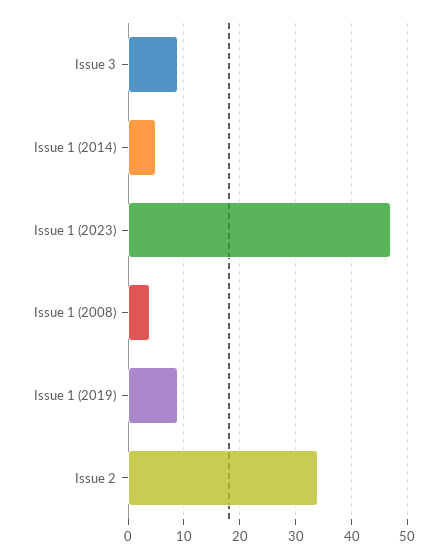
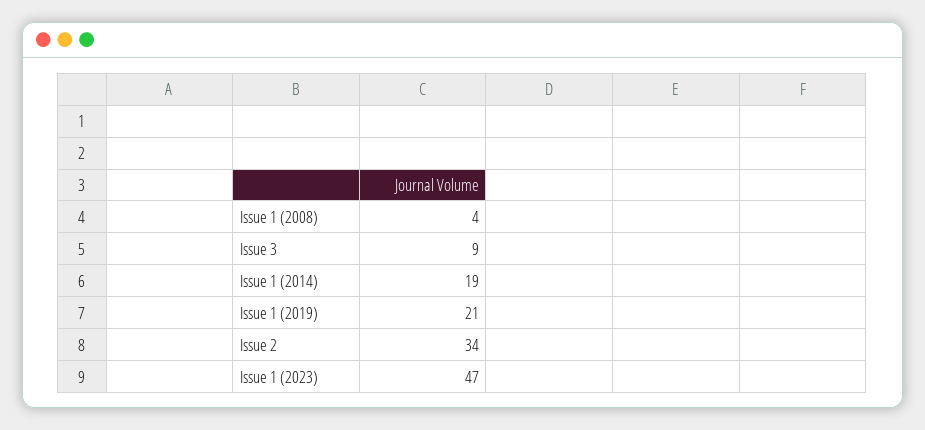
  {
    "Issue 3": 9,
-   "Issue 1 (2014)": 5,
+   "Issue 1 (2014)": 19,
    "Issue 1 (2023)": 47,
    "Issue 1 (2008)": 4,
-   "Issue 1 (2019)": 10,
+   "Issue 1 (2019)": 21,
    "Issue 2": 34
  }

